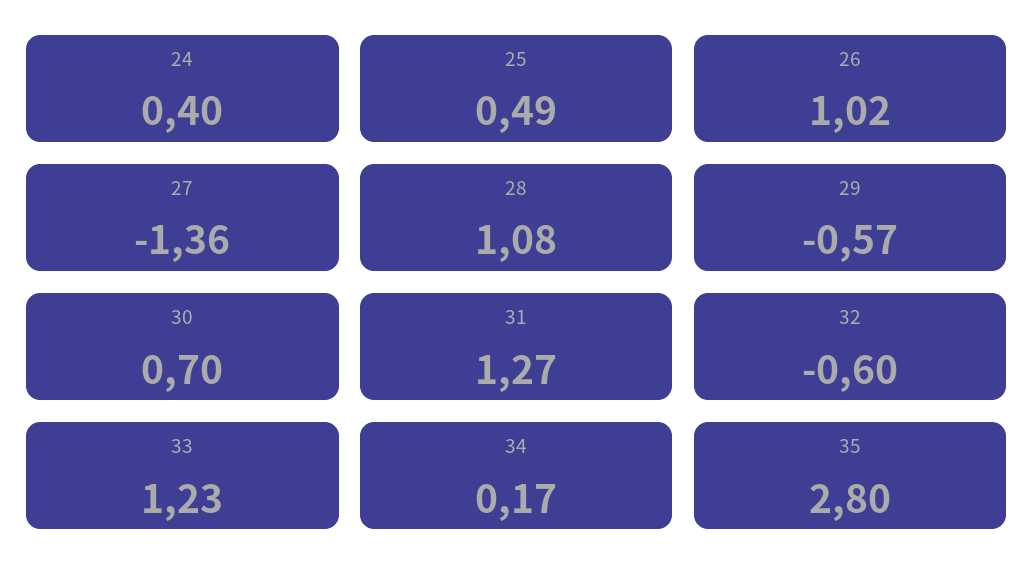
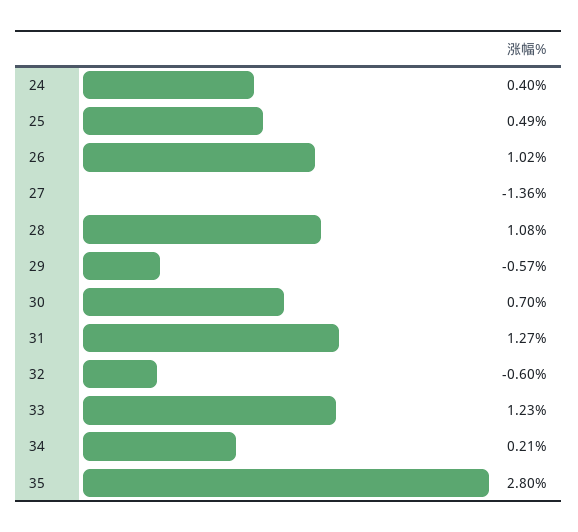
  {
    "24": 0.4,
    "25": 0.49,
    "26": 1.02,
    "27": -1.36,
    "28": 1.08,
    "29": -0.57,
    "30": 0.7,
    "31": 1.27,
    "32": -0.6,
    "33": 1.23,
-   "34": 0.17,
+   "34": 0.21,
    "35": 2.8
  }

